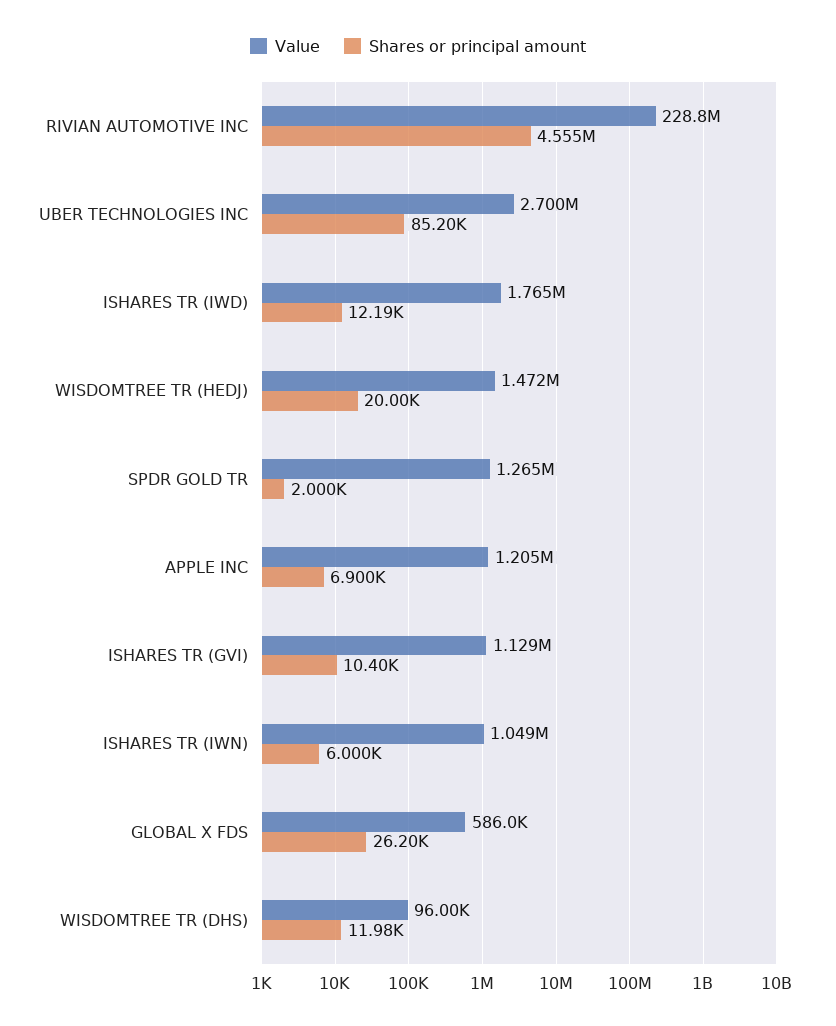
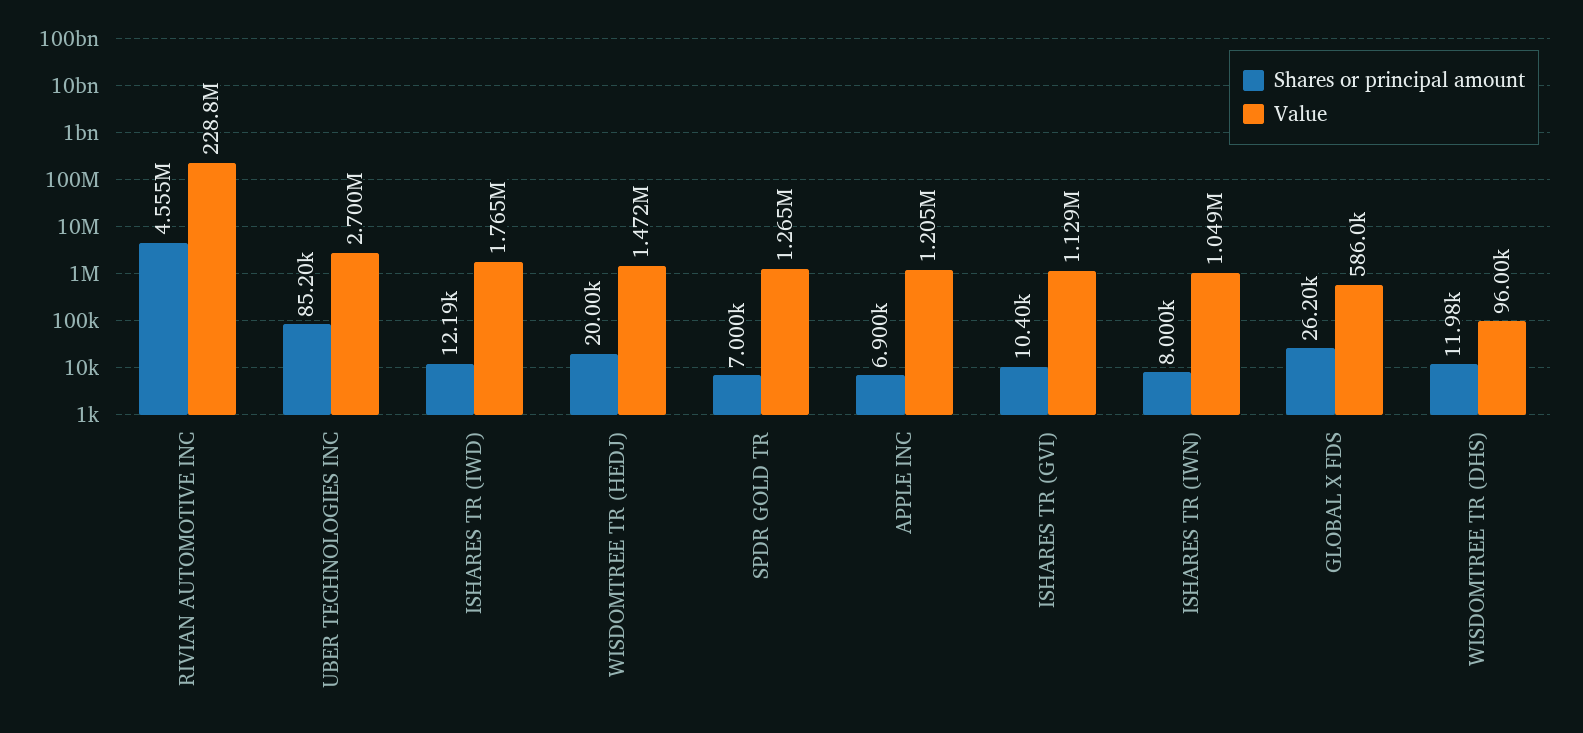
  {
    "Value": {
      "RIVIAN AUTOMOTIVE INC": 228800000,
      "UBER TECHNOLOGIES INC": 2700000,
      "ISHARES TR (IWD)": 1765000,
      "WISDOMTREE TR (HEDJ)": 1472000,
      "SPDR GOLD TR": 1265000,
      "APPLE INC": 1205000,
      "ISHARES TR (GVI)": 1129000,
      "ISHARES TR (IWN)": 1049000,
      "GLOBAL X FDS": 586000,
      "WISDOMTREE TR (DHS)": 96000
    },
    "Shares or principal amount": {
      "RIVIAN AUTOMOTIVE INC": 4555000,
      "UBER TECHNOLOGIES INC": 85200,
      "ISHARES TR (IWD)": 12190,
      "WISDOMTREE TR (HEDJ)": 20000,
-     "SPDR GOLD TR": 2000,
+     "SPDR GOLD TR": 7000,
      "APPLE INC": 6900,
      "ISHARES TR (GVI)": 10400,
-     "ISHARES TR (IWN)": 6000,
+     "ISHARES TR (IWN)": 8000,
      "GLOBAL X FDS": 26200,
      "WISDOMTREE TR (DHS)": 11980
    }
  }

